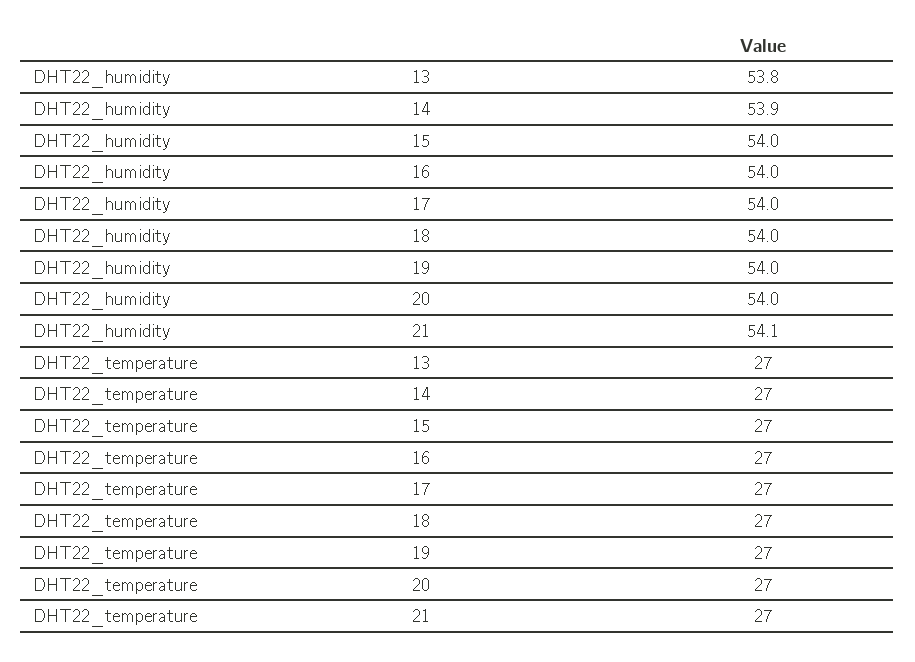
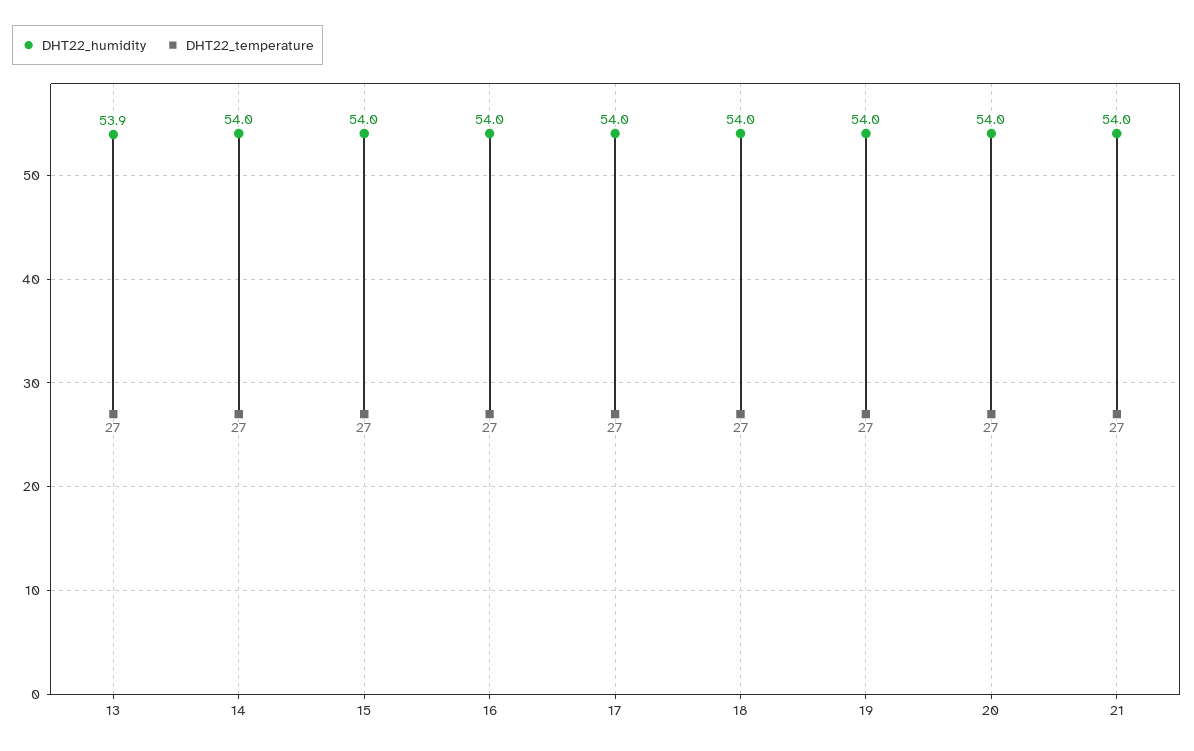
  {
    "DHT22_humidity": {
-     "13": 53.8,
+     "13": 53.9,
-     "14": 53.9,
+     "14": 54,
      "15": 54,
      "16": 54,
      "17": 54,
      "18": 54,
      "19": 54,
      "20": 54,
-     "21": 54.1
+     "21": 54
    },
    "DHT22_temperature": {
      "13": 27,
      "14": 27,
      "15": 27,
      "16": 27,
      "17": 27,
      "18": 27,
      "19": 27,
      "20": 27,
      "21": 27
    }
  }

